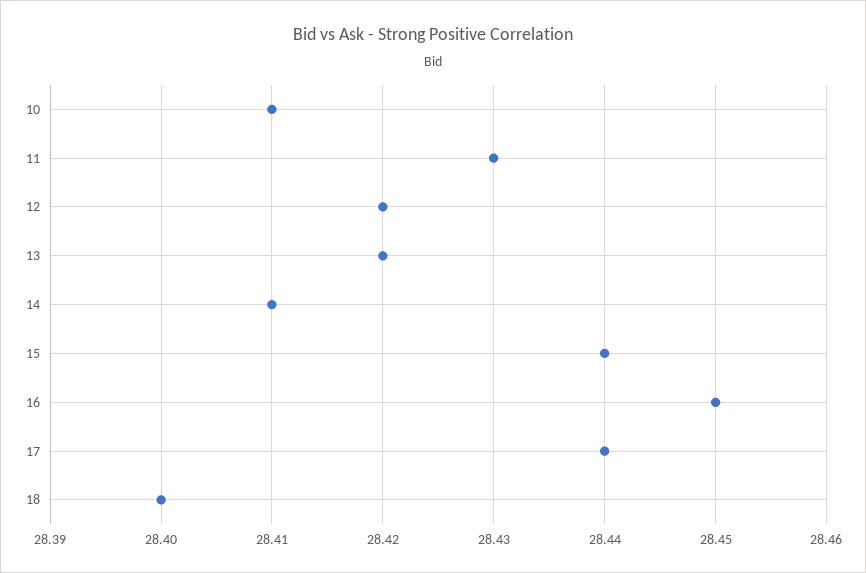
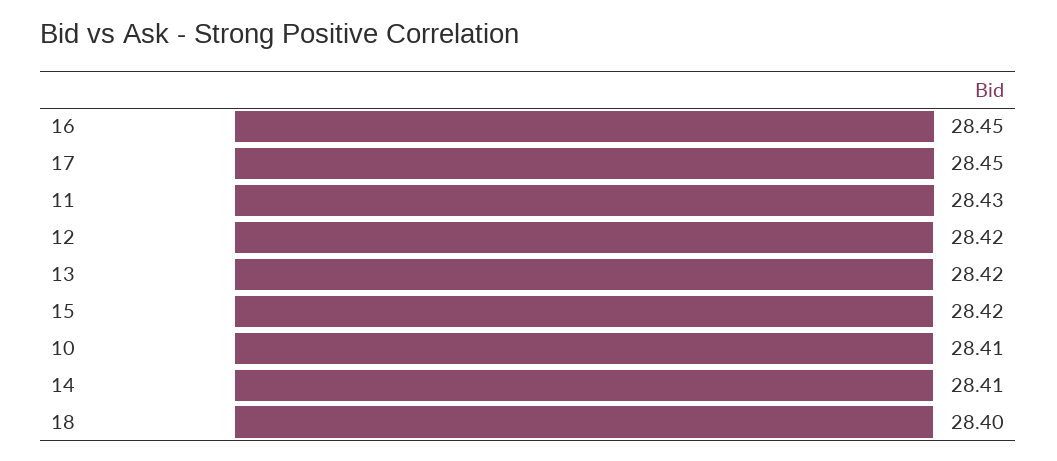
  {
    "10": 28.41,
    "11": 28.43,
    "12": 28.42,
    "13": 28.42,
    "14": 28.41,
-   "15": 28.44,
+   "15": 28.42,
    "16": 28.45,
-   "17": 28.44,
+   "17": 28.45,
    "18": 28.4
  }

